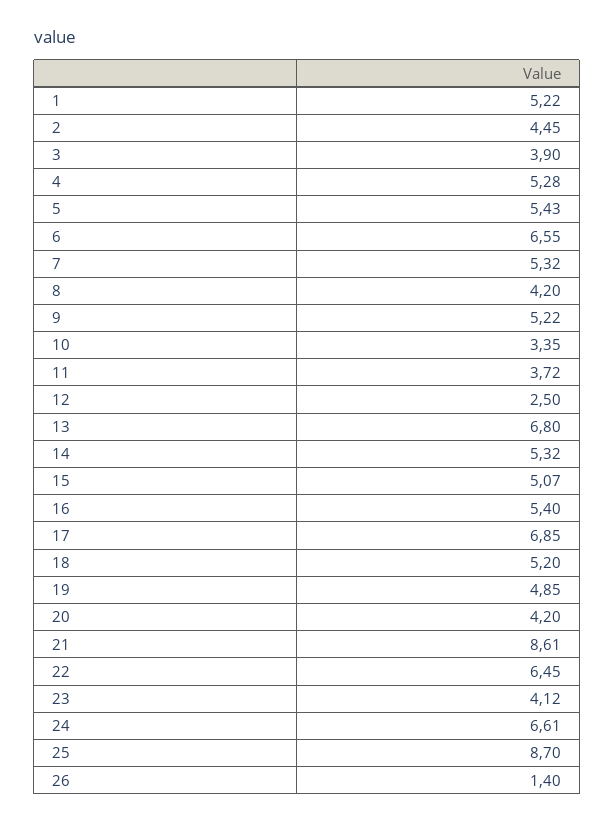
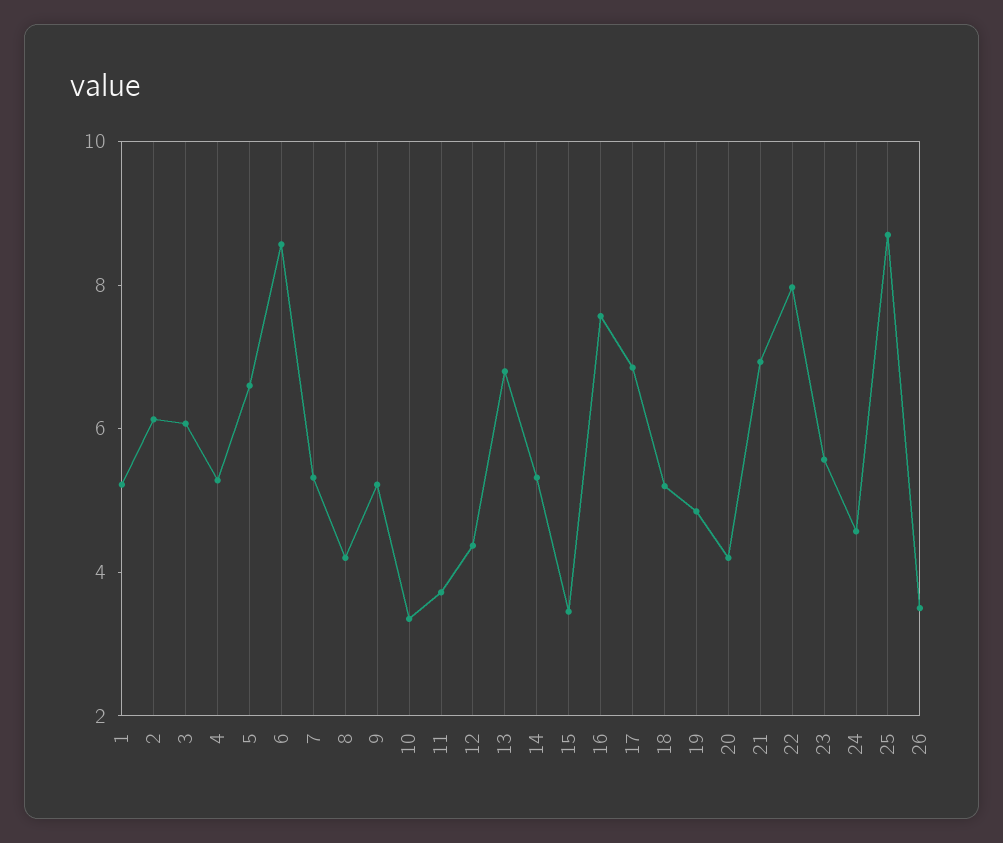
  {
    "1": 5.22,
-   "2": 4.45,
+   "2": 6,
-   "3": 3.9,
+   "3": 6,
    "4": 5.28,
-   "5": 5.43,
+   "5": 6.5,
-   "6": 6.55,
+   "6": 8.5,
    "7": 5.32,
    "8": 4.2,
    "9": 5.22,
    "10": 3.35,
    "11": 3.72,
-   "12": 2.5,
+   "12": 4.5,
    "13": 6.8,
    "14": 5.32,
-   "15": 5.07,
+   "15": 3.5,
-   "16": 5.4,
+   "16": 7.5,
    "17": 6.85,
    "18": 5.2,
    "19": 4.85,
    "20": 4.2,
-   "21": 8.61,
+   "21": 7,
-   "22": 6.45,
+   "22": 8,
-   "23": 4.12,
+   "23": 5.5,
-   "24": 6.61,
+   "24": 4.5,
    "25": 8.7,
-   "26": 1.4
+   "26": 3.5
  }

